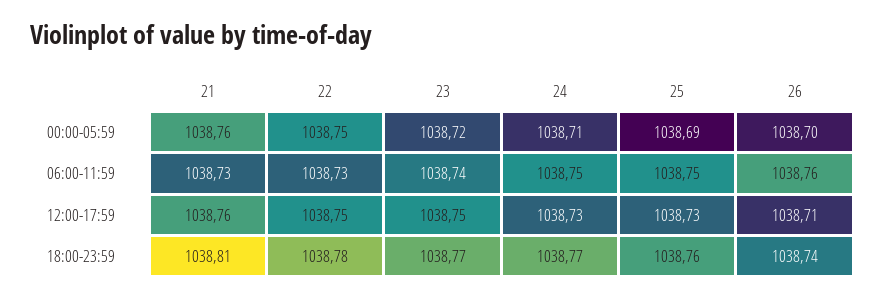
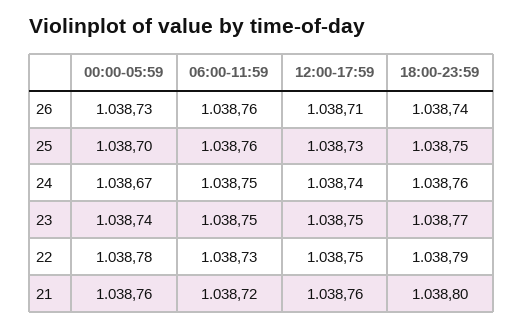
  {
    "21": {
      "00:00-05:59": 1038.76,
-     "06:00-11:59": 1038.73,
+     "06:00-11:59": 1038.72,
      "12:00-17:59": 1038.76,
-     "18:00-23:59": 1038.81
+     "18:00-23:59": 1038.8
    },
    "22": {
-     "00:00-05:59": 1038.75,
+     "00:00-05:59": 1038.78,
      "06:00-11:59": 1038.73,
      "12:00-17:59": 1038.75,
-     "18:00-23:59": 1038.78
+     "18:00-23:59": 1038.79
    },
    "23": {
-     "00:00-05:59": 1038.72,
+     "00:00-05:59": 1038.74,
-     "06:00-11:59": 1038.74,
+     "06:00-11:59": 1038.75,
      "12:00-17:59": 1038.75,
      "18:00-23:59": 1038.77
    },
    "24": {
-     "00:00-05:59": 1038.71,
+     "00:00-05:59": 1038.67,
      "06:00-11:59": 1038.75,
-     "12:00-17:59": 1038.73,
+     "12:00-17:59": 1038.74,
-     "18:00-23:59": 1038.77
+     "18:00-23:59": 1038.76
    },
    "25": {
-     "00:00-05:59": 1038.69,
+     "00:00-05:59": 1038.7,
-     "06:00-11:59": 1038.75,
+     "06:00-11:59": 1038.76,
      "12:00-17:59": 1038.73,
-     "18:00-23:59": 1038.76
+     "18:00-23:59": 1038.75
    },
    "26": {
-     "00:00-05:59": 1038.7,
+     "00:00-05:59": 1038.73,
      "06:00-11:59": 1038.76,
      "12:00-17:59": 1038.71,
      "18:00-23:59": 1038.74
    }
  }

